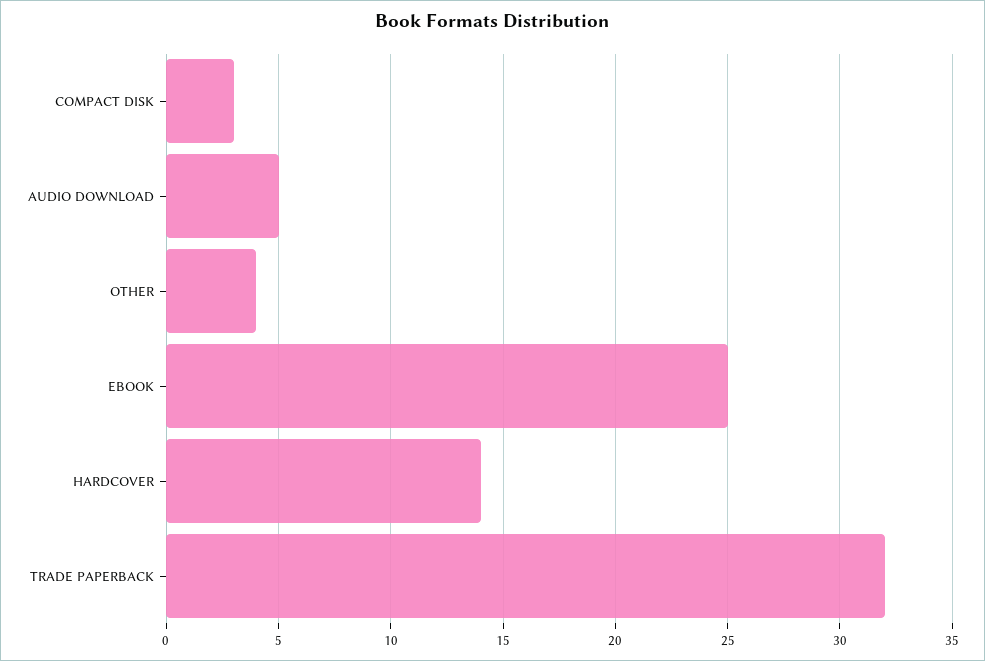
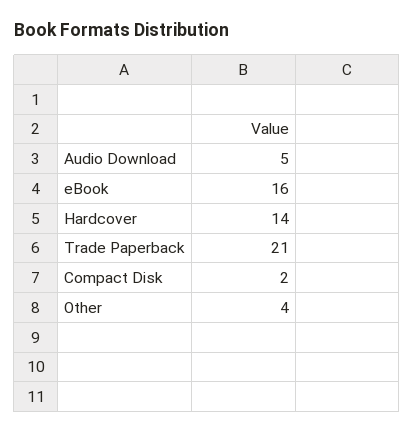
  {
-   "COMPACT DISK": 3,
+   "COMPACT DISK": 2,
    "AUDIO DOWNLOAD": 5,
    "OTHER": 4,
-   "EBOOK": 25,
+   "EBOOK": 16,
    "HARDCOVER": 14,
-   "TRADE PAPERBACK": 32
+   "TRADE PAPERBACK": 21
  }

